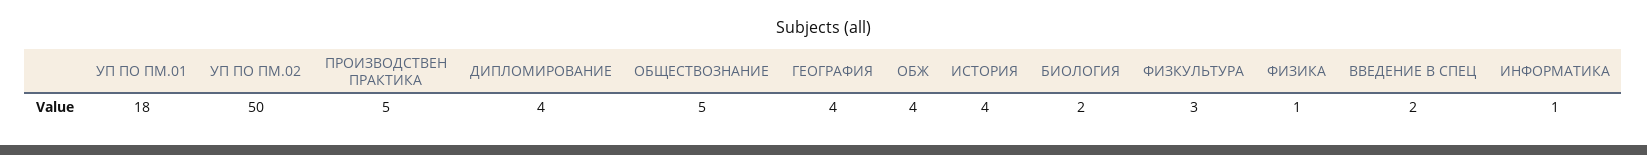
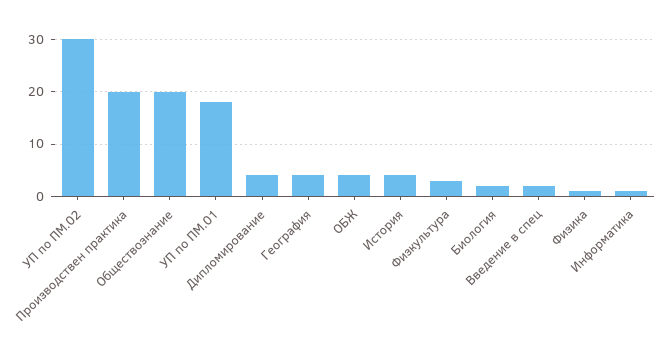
  {
    "УП ПО ПМ.01": 18,
-   "УП ПО ПМ.02": 50,
+   "УП ПО ПМ.02": 30,
-   "ПРОИЗВОДСТВЕН ПРАКТИКА": 5,
+   "ПРОИЗВОДСТВЕН ПРАКТИКА": 20,
    "ДИПЛОМИРОВАНИЕ": 4,
-   "ОБЩЕСТВОЗНАНИЕ": 5,
+   "ОБЩЕСТВОЗНАНИЕ": 20,
    "ГЕОГРАФИЯ": 4,
    "ОБЖ": 4,
    "ИСТОРИЯ": 4,
    "БИОЛОГИЯ": 2,
    "ФИЗКУЛЬТУРА": 3,
    "ФИЗИКА": 1,
    "ВВЕДЕНИЕ В СПЕЦ": 2,
    "ИНФОРМАТИКА": 1
  }

